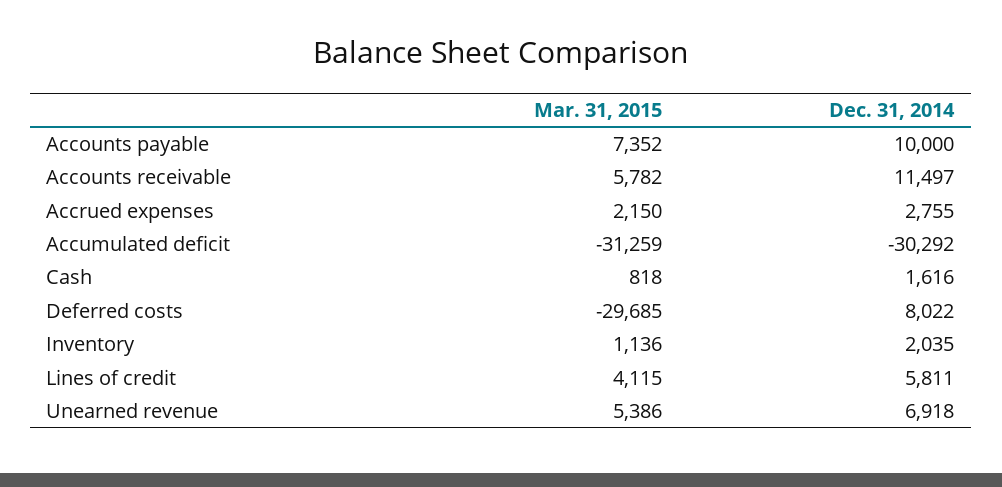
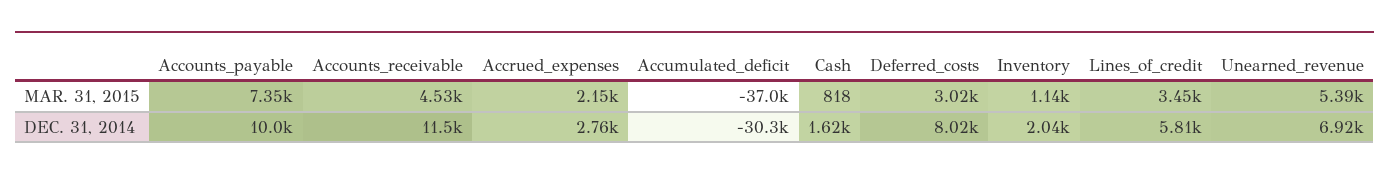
  {
    "Mar. 31, 2015": {
      "Accounts payable": 7352,
-     "Accounts receivable": 5782,
+     "Accounts receivable": 4530,
      "Accrued expenses": 2150,
-     "Accumulated deficit": -31259,
+     "Accumulated deficit": -37000,
      "Cash": 818,
-     "Deferred costs": -29685,
+     "Deferred costs": 3020,
      "Inventory": 1136,
-     "Lines of credit": 4115,
+     "Lines of credit": 3450,
      "Unearned revenue": 5386
    },
    "Dec. 31, 2014": {
      "Accounts payable": 10000,
      "Accounts receivable": 11497,
      "Accrued expenses": 2755,
      "Accumulated deficit": -30292,
      "Cash": 1616,
      "Deferred costs": 8022,
      "Inventory": 2035,
      "Lines of credit": 5811,
      "Unearned revenue": 6918
    }
  }

